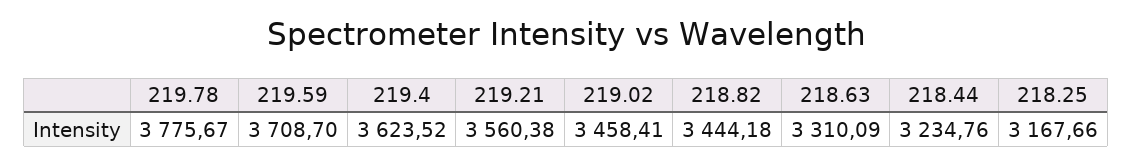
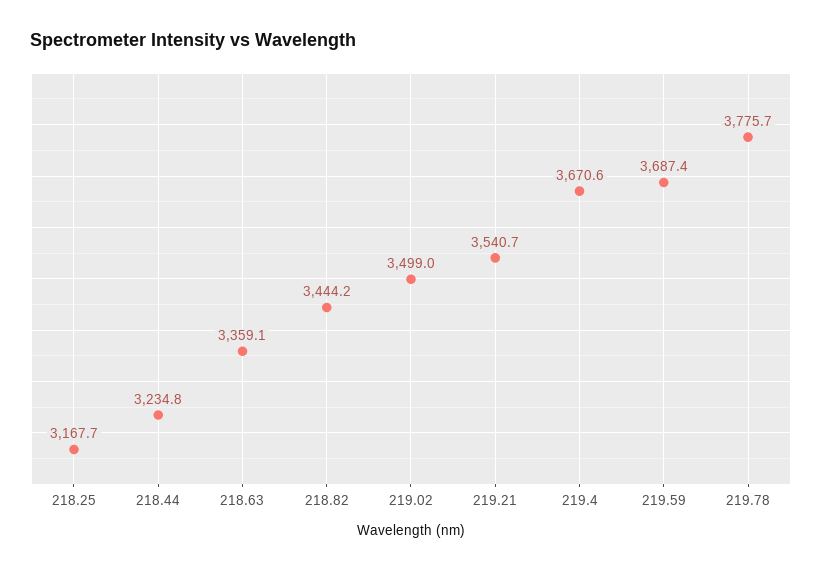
  {
    "219.78": 3775.67,
-   "219.59": 3708.7,
+   "219.59": 3687.4,
-   "219.4": 3623.52,
+   "219.4": 3670.6,
-   "219.21": 3560.38,
+   "219.21": 3540.7,
-   "219.02": 3458.41,
+   "219.02": 3499,
    "218.82": 3444.18,
-   "218.63": 3310.09,
+   "218.63": 3359.1,
    "218.44": 3234.76,
    "218.25": 3167.66
  }

